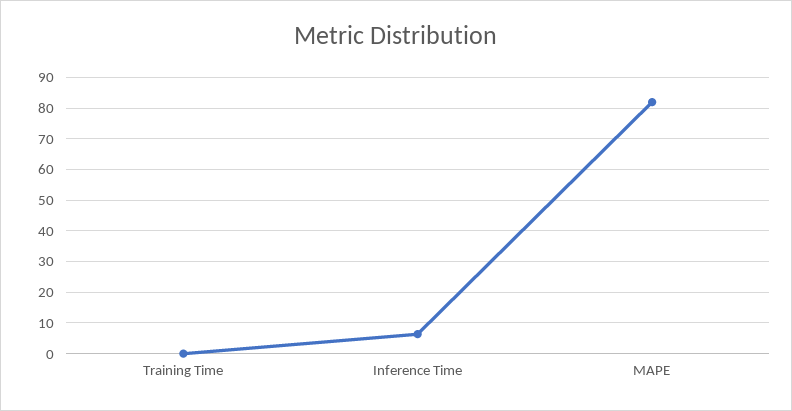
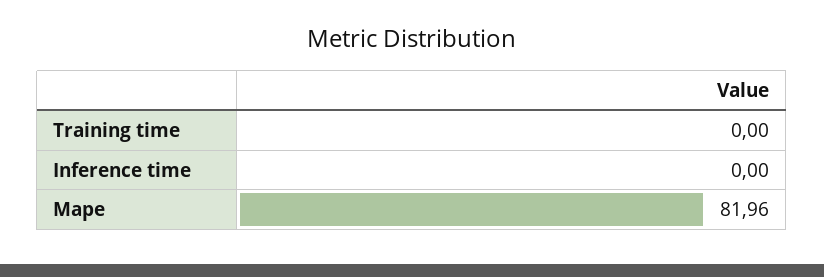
  {
    "Training Time": 0,
-   "Inference Time": 6,
+   "Inference Time": 0,
    "MAPE": 81.96
  }

